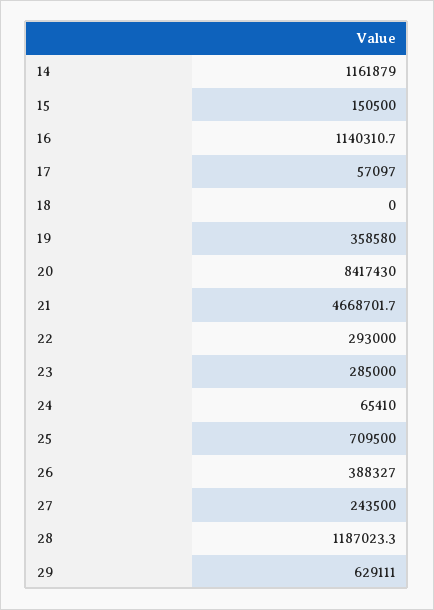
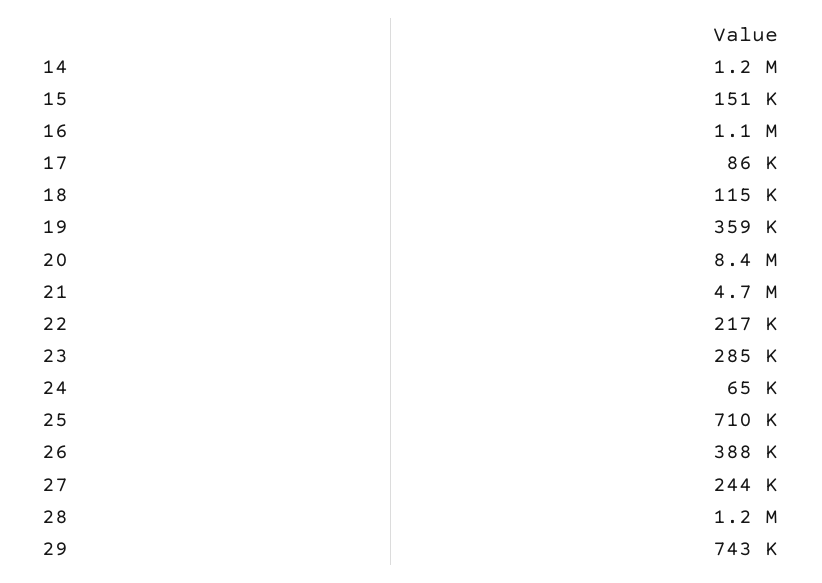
  {
    "14": 1161879,
    "15": 150500,
    "16": 1140310.7,
-   "17": 57097,
+   "17": 86000,
-   "18": 0,
+   "18": 115000,
    "19": 358580,
    "20": 8417430,
    "21": 4668701.7,
-   "22": 293000,
+   "22": 217000,
    "23": 285000,
    "24": 65410,
    "25": 709500,
    "26": 388327,
    "27": 243500,
    "28": 1187023.3,
-   "29": 629111
+   "29": 743000
  }

